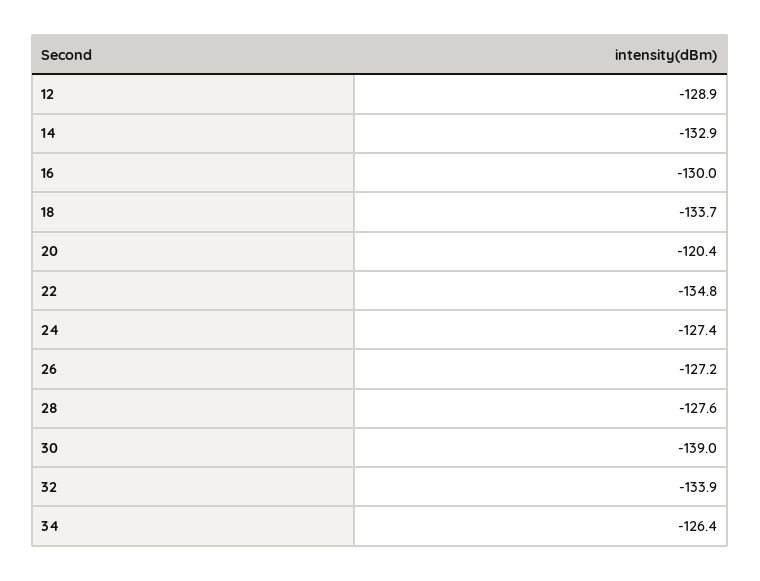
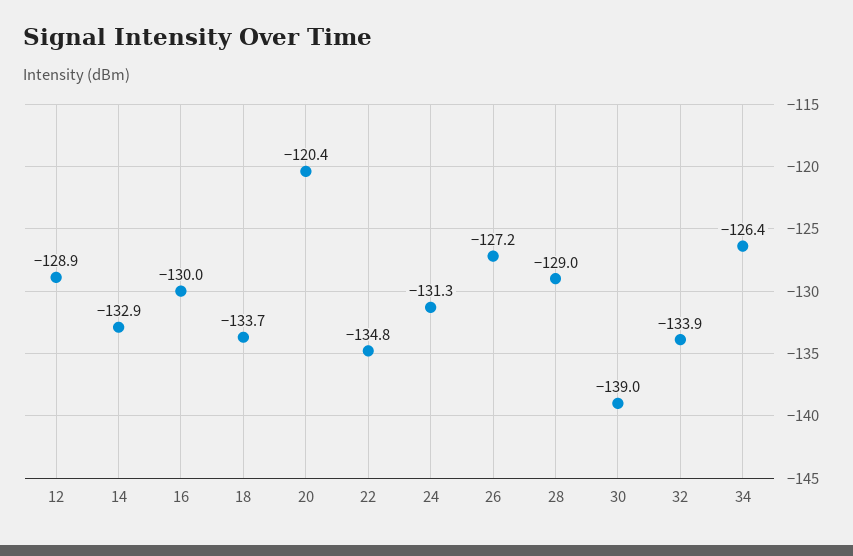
  {
    "12": -128.9,
    "14": -132.9,
    "16": -130,
    "18": -133.7,
    "20": -120.4,
    "22": -134.8,
-   "24": -127.4,
+   "24": -131.3,
    "26": -127.2,
-   "28": -127.6,
+   "28": -129,
    "30": -139,
    "32": -133.9,
    "34": -126.4
  }

